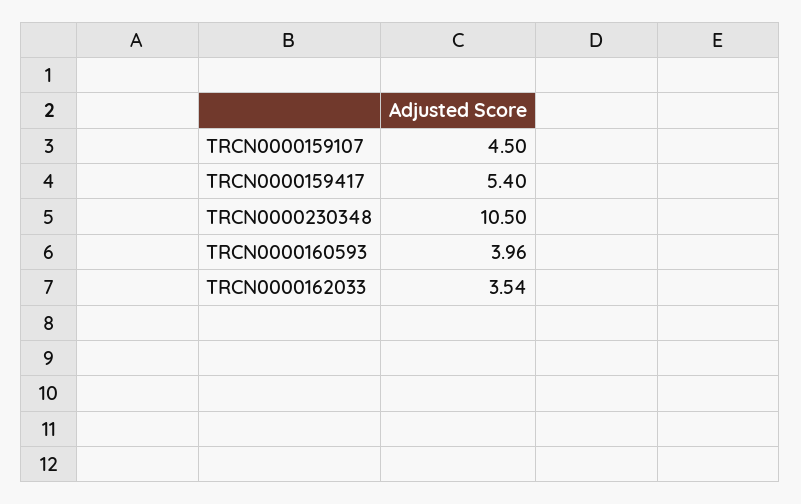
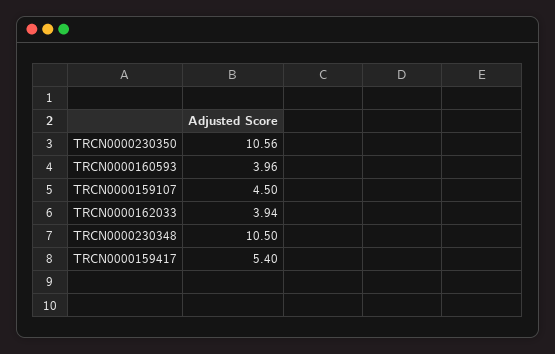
  {
    "TRCN0000159107": 4.5,
    "TRCN0000159417": 5.4,
    "TRCN0000230348": 10.5,
    "TRCN0000160593": 3.96,
-   "TRCN0000162033": 3.54
+   "TRCN0000162033": 3.94,
+   "TRCN0000230350": 10.56
  }

